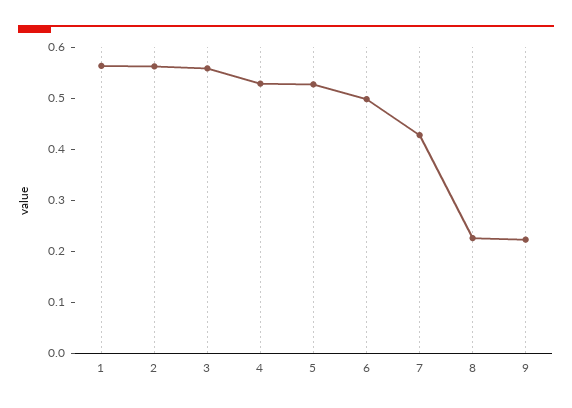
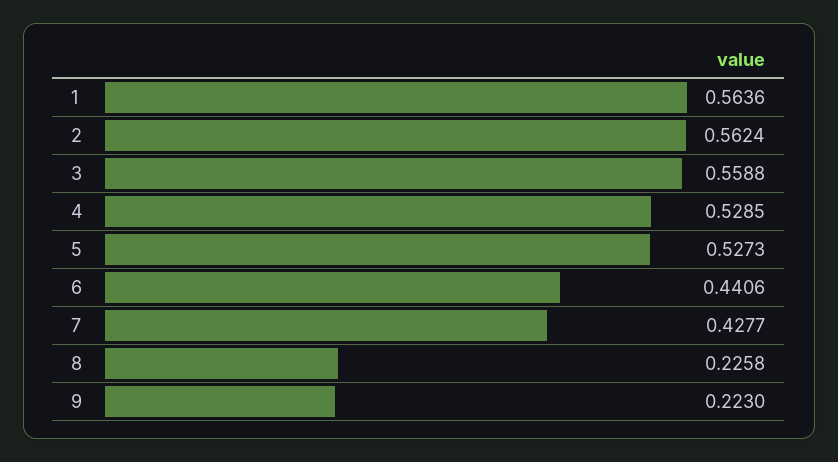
  {
    "1": 0.5636,
    "2": 0.5624,
    "3": 0.5588,
    "4": 0.5285,
    "5": 0.5273,
-   "6": 0.5,
+   "6": 0.4406,
    "7": 0.4277,
    "8": 0.2258,
    "9": 0.223
  }

